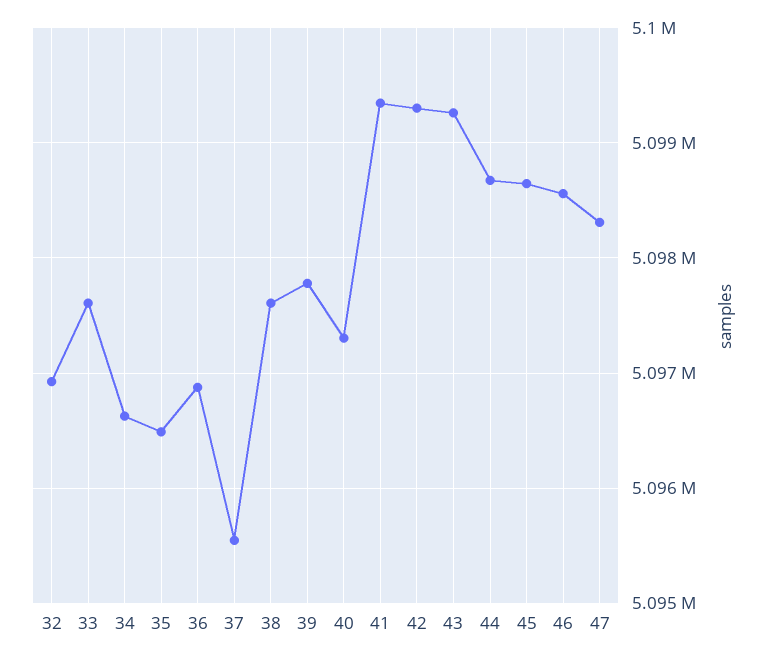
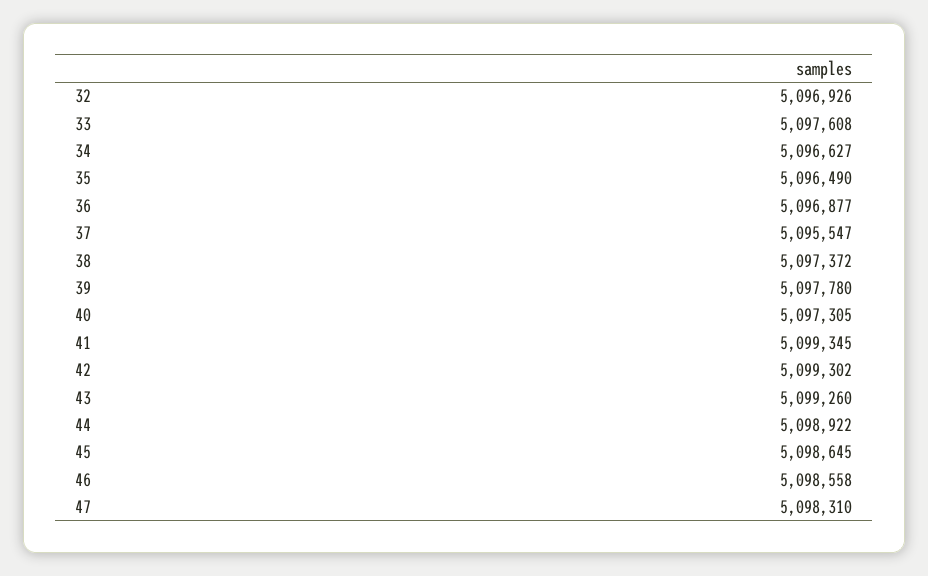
  {
    "32": 5096926,
    "33": 5097608,
    "34": 5096627,
    "35": 5096490,
    "36": 5096877,
    "37": 5095547,
-   "38": 5097600,
+   "38": 5097372,
    "39": 5097780,
    "40": 5097305,
    "41": 5099345,
    "42": 5099302,
    "43": 5099260,
-   "44": 5098700,
+   "44": 5098922,
    "45": 5098645,
    "46": 5098558,
    "47": 5098310
  }

